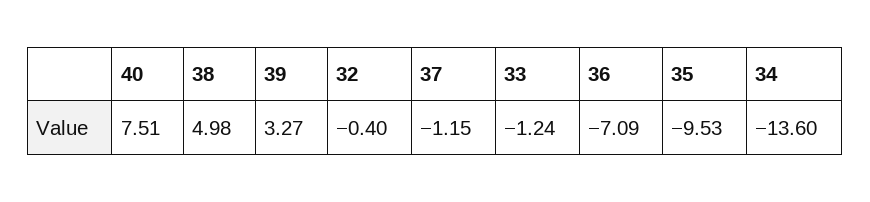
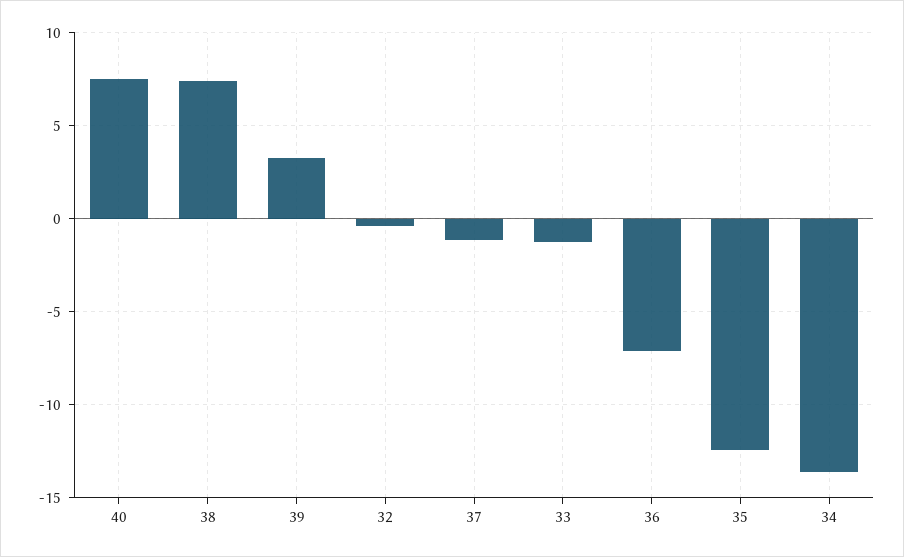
  {
    "40": 7.51,
-   "38": 4.98,
+   "38": 7.5,
    "39": 3.27,
    "32": -0.4,
    "37": -1.15,
    "33": -1.24,
    "36": -7.09,
-   "35": -9.53,
+   "35": -12.5,
    "34": -13.6
  }

